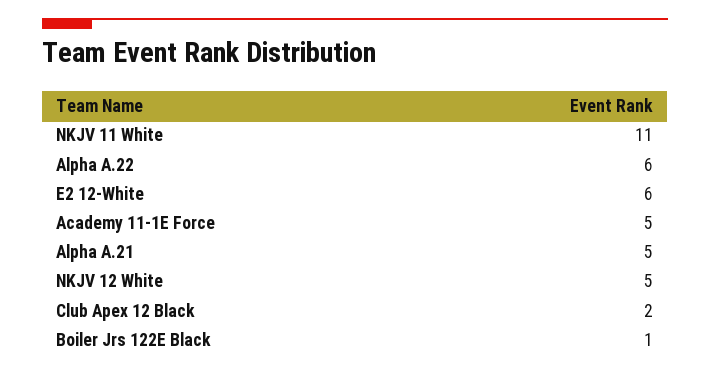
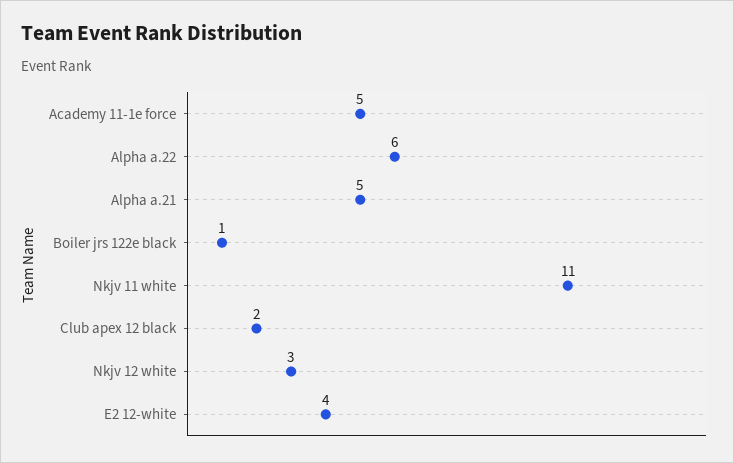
  {
    "NKJV 11 White": 11,
    "Alpha A.22": 6,
-   "E2 12-White": 6,
+   "E2 12-White": 4,
    "Academy 11-1E Force": 5,
    "Alpha A.21": 5,
-   "NKJV 12 White": 5,
+   "NKJV 12 White": 3,
    "Club Apex 12 Black": 2,
    "Boiler Jrs 122E Black": 1
  }

